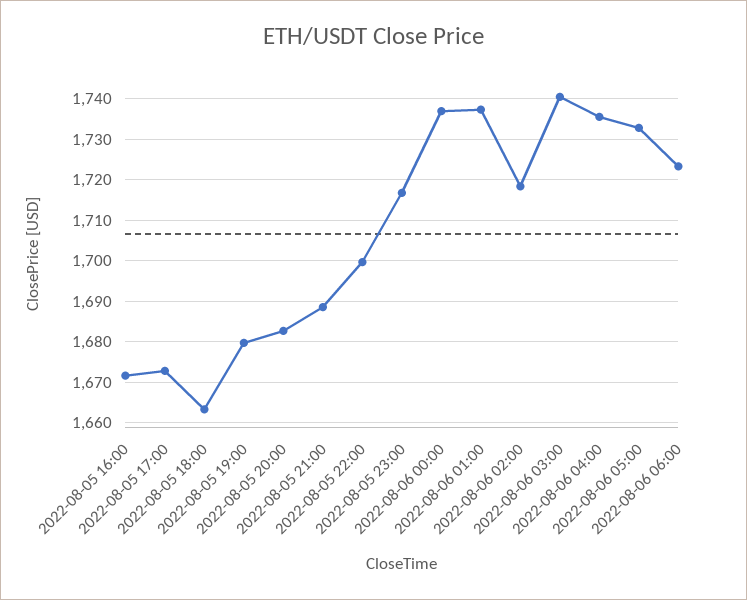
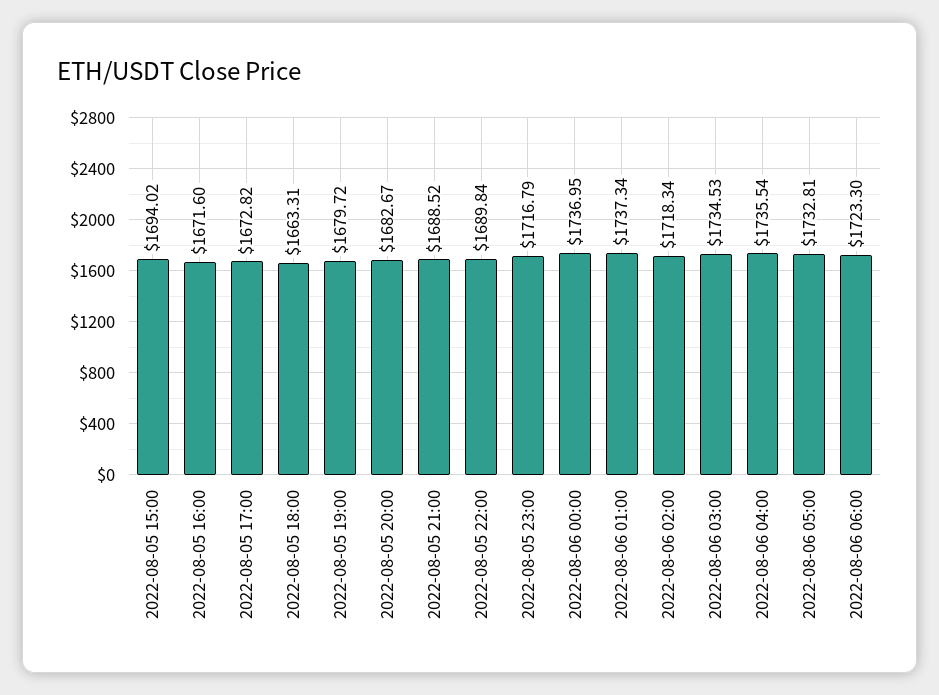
  {
    "2022-08-05 16:00": 1671.6,
    "2022-08-05 17:00": 1672.82,
    "2022-08-05 18:00": 1663.31,
    "2022-08-05 19:00": 1679.72,
    "2022-08-05 20:00": 1682.67,
    "2022-08-05 21:00": 1688.52,
-   "2022-08-05 22:00": 1700,
+   "2022-08-05 22:00": 1689.84,
    "2022-08-05 23:00": 1716.79,
    "2022-08-06 00:00": 1736.95,
    "2022-08-06 01:00": 1737.34,
    "2022-08-06 02:00": 1718.34,
-   "2022-08-06 03:00": 1740,
+   "2022-08-06 03:00": 1734.53,
    "2022-08-06 04:00": 1735.54,
    "2022-08-06 05:00": 1732.81,
-   "2022-08-06 06:00": 1723.3
+   "2022-08-06 06:00": 1723.3,
+   "2022-08-05 15:00": 1694.02
  }

